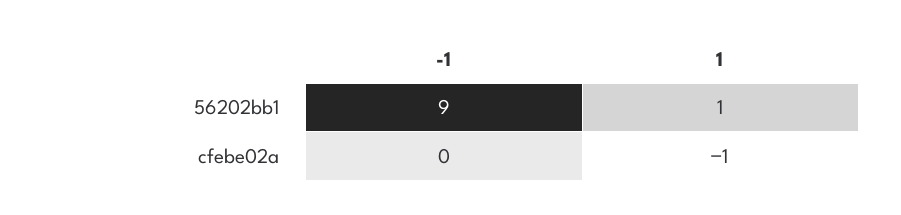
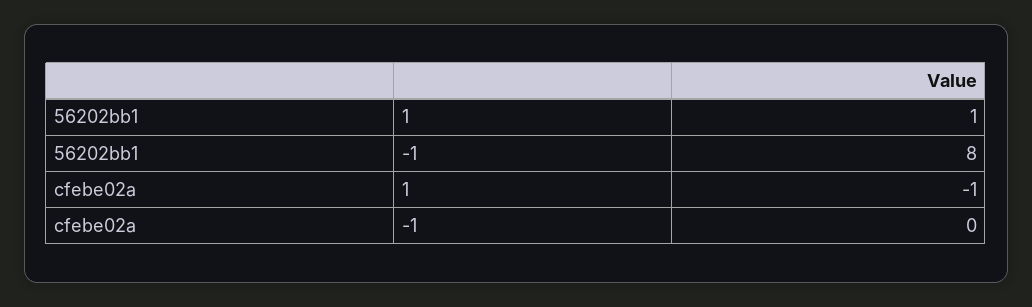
  {
    "-1": {
-     "56202bb1": 9,
+     "56202bb1": 8,
      "cfebe02a": 0
    },
    "1": {
      "56202bb1": 1,
      "cfebe02a": -1
    }
  }

